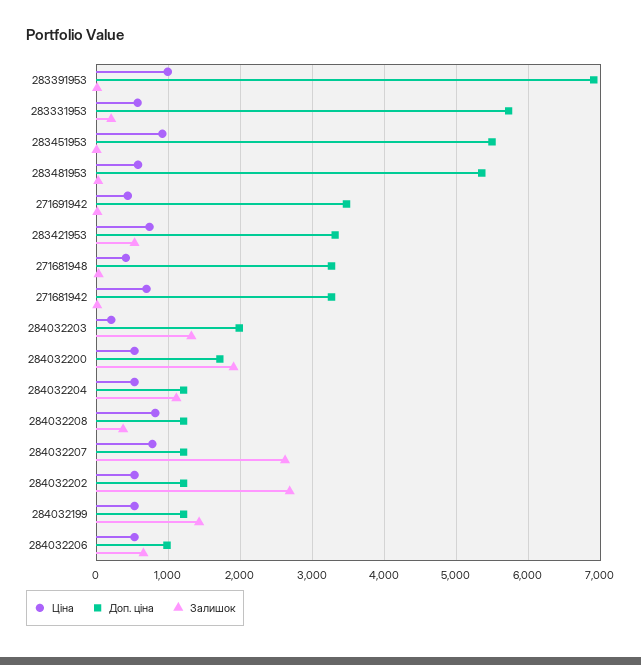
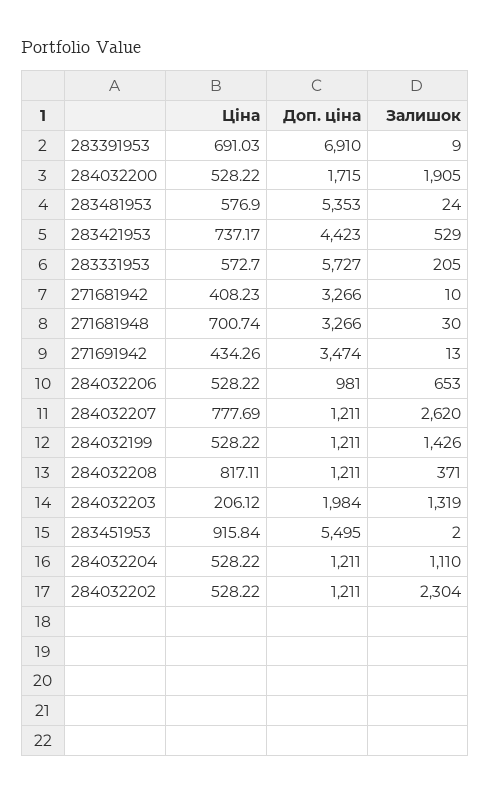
  {
    "Ціна": {
-     "283391953": 1000,
+     "283391953": 691.03,
      "283331953": 572.7,
      "283451953": 915.84,
      "283481953": 576.9,
      "271691942": 434.26,
      "283421953": 737.17,
-     "271681948": 400,
+     "271681948": 700.74,
-     "271681942": 700,
+     "271681942": 408.23,
      "284032203": 206.12,
      "284032200": 528.22,
      "284032204": 528.22,
      "284032208": 817.11,
      "284032207": 777.69,
      "284032202": 528.22,
      "284032199": 528.22,
      "284032206": 528.22
    },
    "Доп. ціна": {
      "283391953": 6910,
      "283331953": 5727,
      "283451953": 5495,
      "283481953": 5353,
      "271691942": 3474,
-     "283421953": 3300,
+     "283421953": 4423,
      "271681948": 3266,
      "271681942": 3266,
      "284032203": 1984,
      "284032200": 1715,
      "284032204": 1211,
      "284032208": 1211,
      "284032207": 1211,
      "284032202": 1211,
      "284032199": 1211,
      "284032206": 981
    },
    "Залишок": {
      "283391953": 9,
      "283331953": 205,
      "283451953": 2,
      "283481953": 24,
      "271691942": 13,
      "283421953": 529,
      "271681948": 30,
      "271681942": 10,
      "284032203": 1319,
      "284032200": 1905,
      "284032204": 1110,
      "284032208": 371,
      "284032207": 2620,
-     "284032202": 2700,
+     "284032202": 2304,
      "284032199": 1426,
      "284032206": 653
    }
  }

